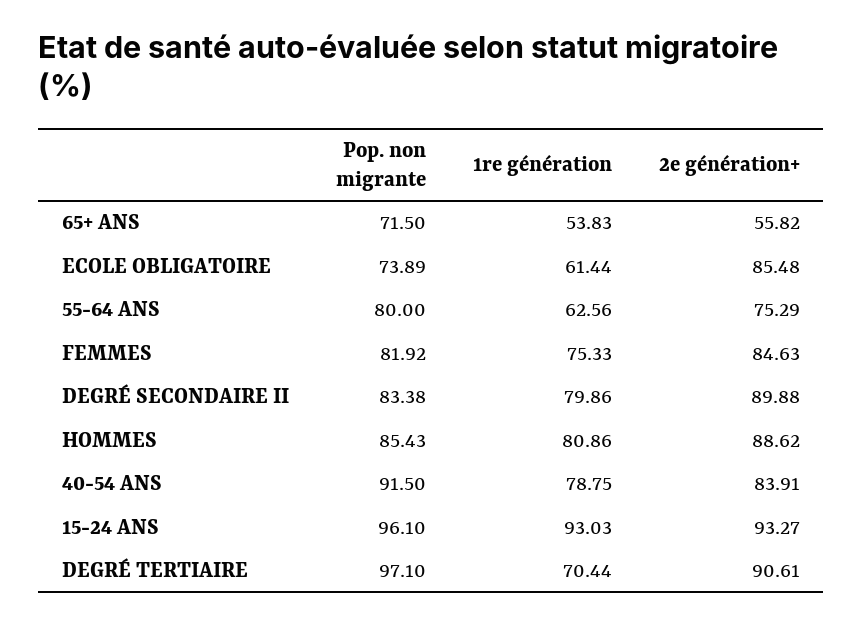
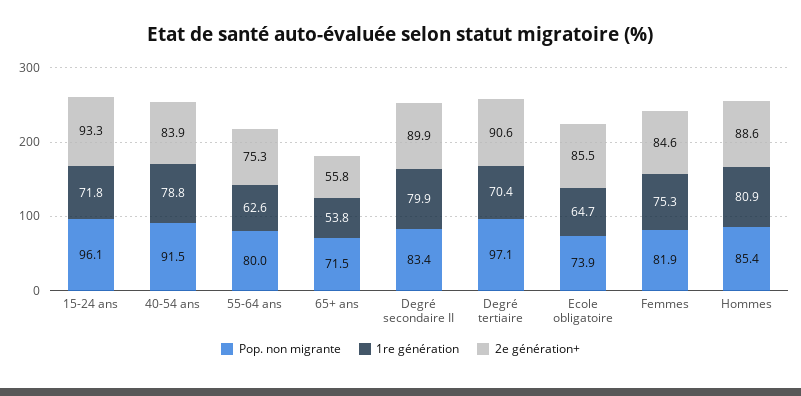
  {
    "Pop. non migrante": {
      "65+ ANS": 71.5,
      "ECOLE OBLIGATOIRE": 73.89,
      "55-64 ANS": 80,
      "FEMMES": 81.92,
      "DEGRÉ SECONDAIRE II": 83.38,
      "HOMMES": 85.43,
      "40-54 ANS": 91.5,
      "15-24 ANS": 96.1,
      "DEGRÉ TERTIAIRE": 97.1
    },
    "1re génération": {
      "65+ ANS": 53.83,
-     "ECOLE OBLIGATOIRE": 61.44,
+     "ECOLE OBLIGATOIRE": 64.7,
      "55-64 ANS": 62.56,
      "FEMMES": 75.33,
      "DEGRÉ SECONDAIRE II": 79.86,
      "HOMMES": 80.86,
      "40-54 ANS": 78.75,
-     "15-24 ANS": 93.03,
+     "15-24 ANS": 71.8,
      "DEGRÉ TERTIAIRE": 70.44
    },
    "2e génération+": {
      "65+ ANS": 55.82,
      "ECOLE OBLIGATOIRE": 85.48,
      "55-64 ANS": 75.29,
      "FEMMES": 84.63,
      "DEGRÉ SECONDAIRE II": 89.88,
      "HOMMES": 88.62,
      "40-54 ANS": 83.91,
      "15-24 ANS": 93.27,
      "DEGRÉ TERTIAIRE": 90.61
    }
  }

